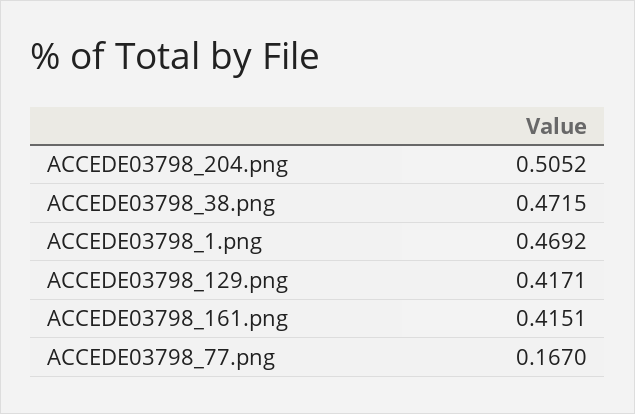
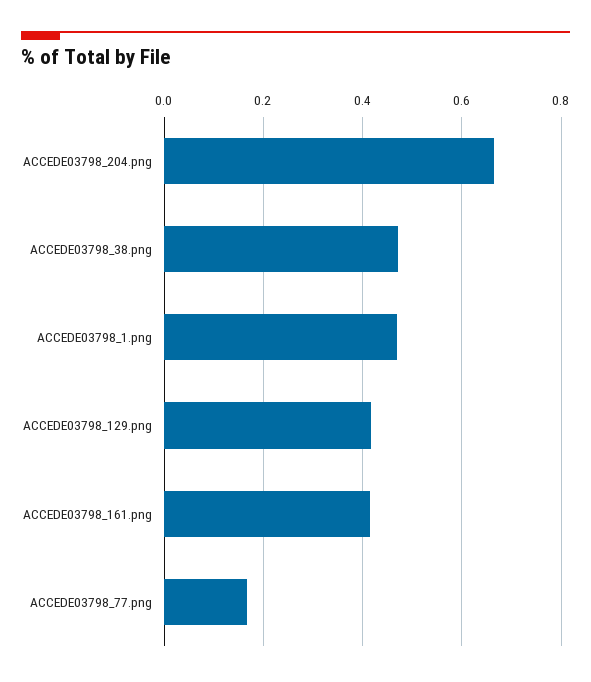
  {
-   "ACCEDE03798_204.png": 0.5052,
+   "ACCEDE03798_204.png": 0.66,
    "ACCEDE03798_38.png": 0.4715,
    "ACCEDE03798_1.png": 0.4692,
    "ACCEDE03798_129.png": 0.4171,
    "ACCEDE03798_161.png": 0.4151,
    "ACCEDE03798_77.png": 0.167
  }

